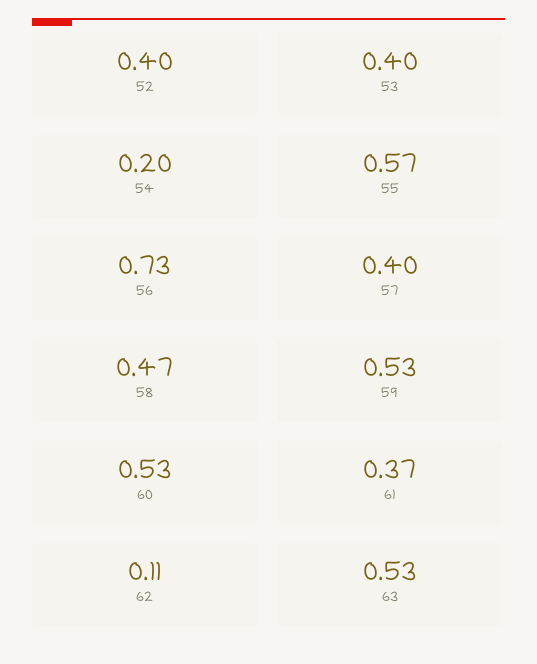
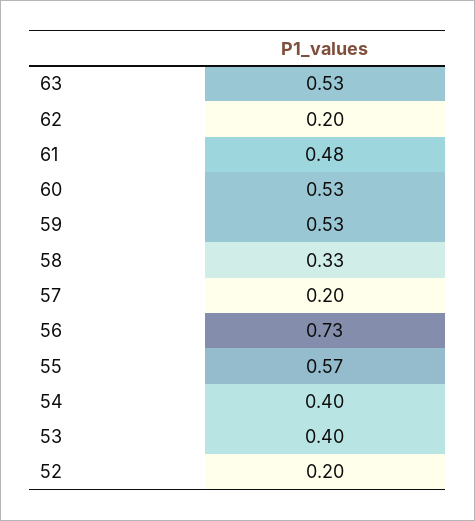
  {
-   "52": 0.4,
+   "52": 0.2,
    "53": 0.4,
-   "54": 0.2,
+   "54": 0.4,
    "55": 0.57,
    "56": 0.73,
-   "57": 0.4,
+   "57": 0.2,
-   "58": 0.47,
+   "58": 0.33,
    "59": 0.53,
    "60": 0.53,
-   "61": 0.37,
+   "61": 0.48,
-   "62": 0.11,
+   "62": 0.2,
    "63": 0.53
  }

